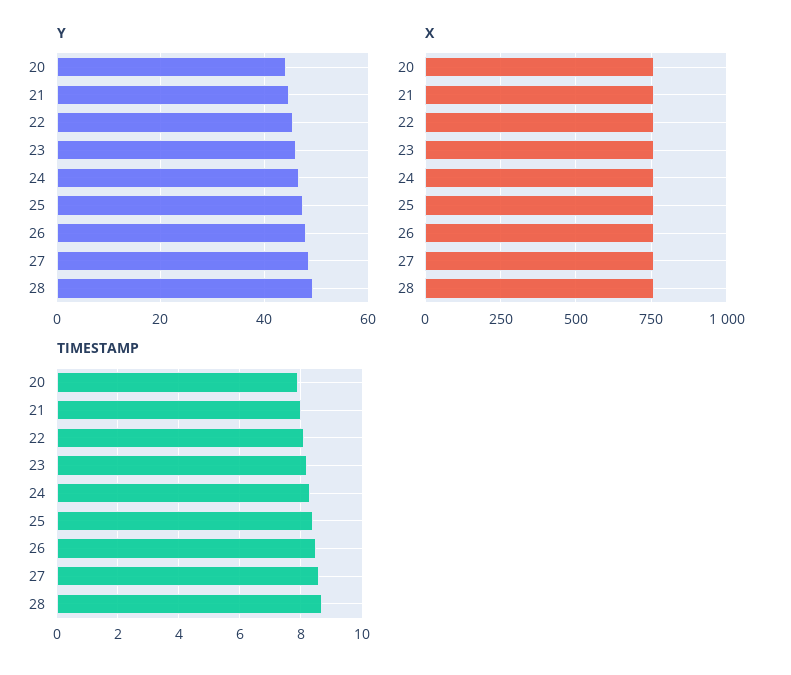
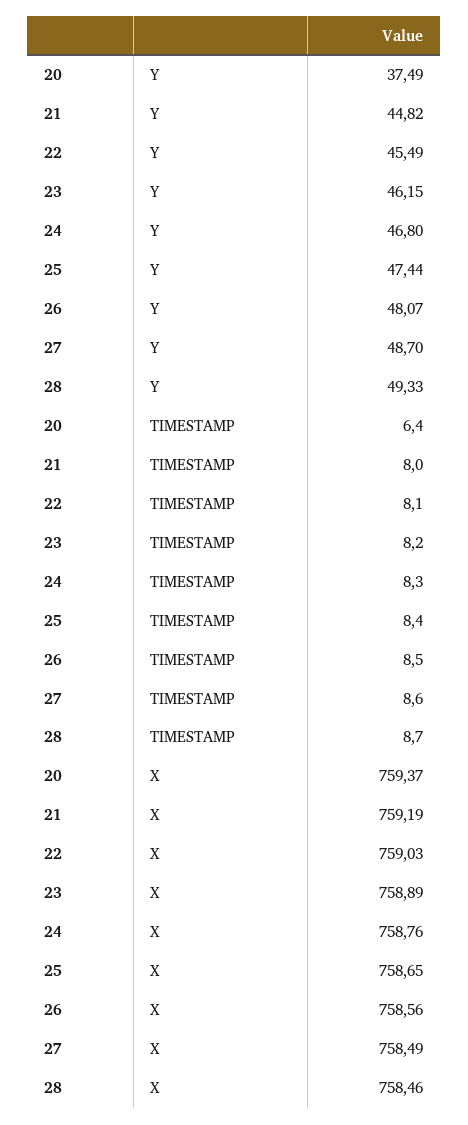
  {
    "Y": {
-     "20": 44,
+     "20": 37.49,
      "21": 44.82,
      "22": 45.49,
      "23": 46.15,
      "24": 46.8,
      "25": 47.44,
      "26": 48.07,
      "27": 48.7,
      "28": 49.33
    },
    "X": {
      "20": 759.37,
      "21": 759.19,
      "22": 759.03,
      "23": 758.89,
      "24": 758.76,
      "25": 758.65,
      "26": 758.56,
      "27": 758.49,
      "28": 758.46
    },
    "TIMESTAMP": {
-     "20": 8,
+     "20": 6.4,
      "21": 8,
      "22": 8.1,
      "23": 8.2,
      "24": 8.3,
      "25": 8.4,
      "26": 8.5,
      "27": 8.6,
      "28": 8.7
    }
  }

